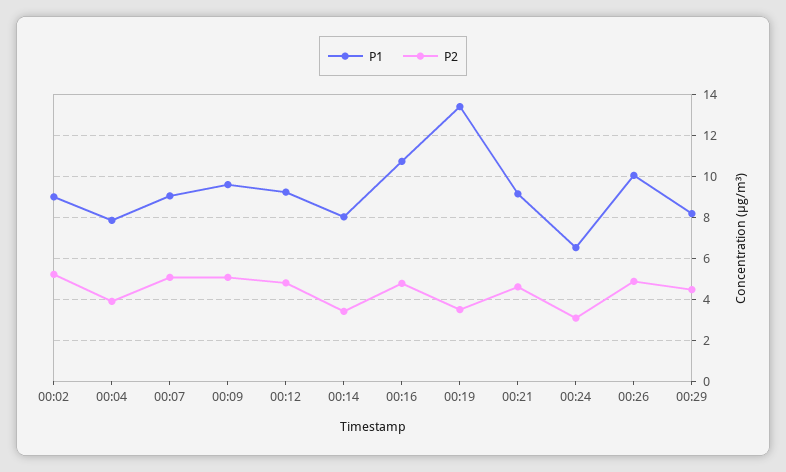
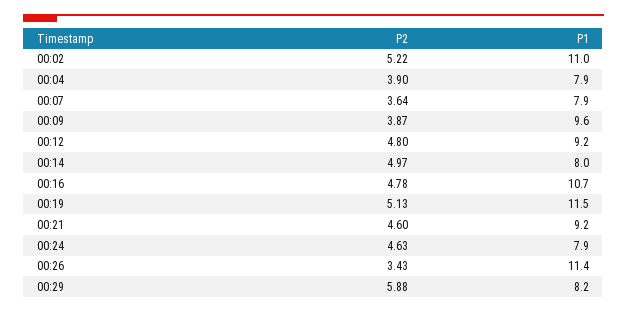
  {
    "P1": {
-     "00:02": 9,
+     "00:02": 11,
      "00:04": 7.9,
-     "00:07": 9,
+     "00:07": 7.9,
      "00:09": 9.6,
      "00:12": 9.2,
      "00:14": 8,
      "00:16": 10.7,
-     "00:19": 13.5,
+     "00:19": 11.5,
      "00:21": 9.2,
-     "00:24": 6.5,
+     "00:24": 7.9,
-     "00:26": 10,
+     "00:26": 11.4,
      "00:29": 8.2
    },
    "P2": {
      "00:02": 5.22,
      "00:04": 3.9,
-     "00:07": 5,
+     "00:07": 3.64,
-     "00:09": 5,
+     "00:09": 3.87,
      "00:12": 4.8,
-     "00:14": 3.5,
+     "00:14": 4.97,
      "00:16": 4.78,
-     "00:19": 3.5,
+     "00:19": 5.13,
      "00:21": 4.6,
-     "00:24": 3,
+     "00:24": 4.63,
-     "00:26": 5,
+     "00:26": 3.43,
-     "00:29": 4.5
+     "00:29": 5.88
    }
  }

